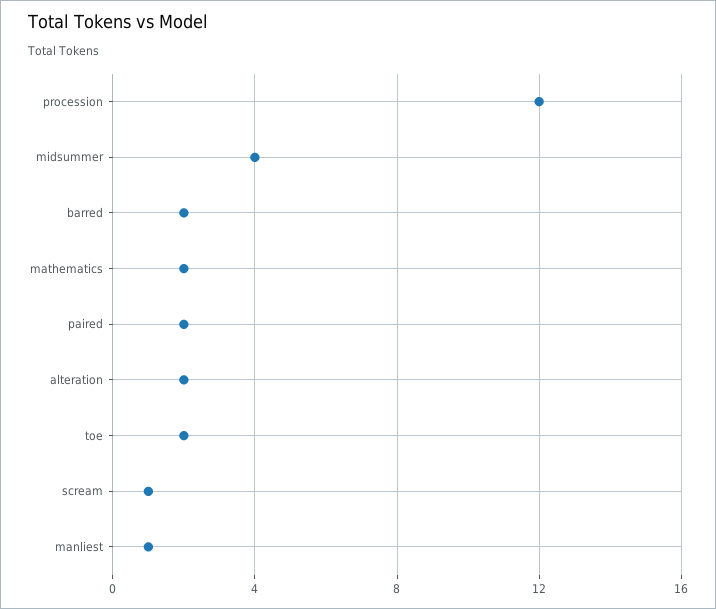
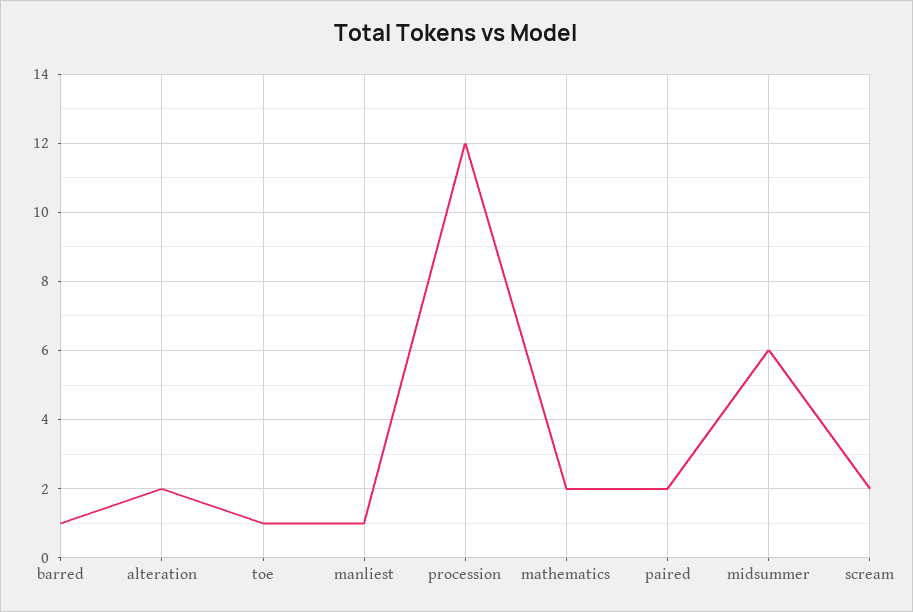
  {
    "procession": 12,
-   "midsummer": 4,
+   "midsummer": 6,
-   "barred": 2,
+   "barred": 1,
    "mathematics": 2,
    "paired": 2,
    "alteration": 2,
-   "toe": 2,
+   "toe": 1,
-   "scream": 1,
+   "scream": 2,
    "manliest": 1
  }

